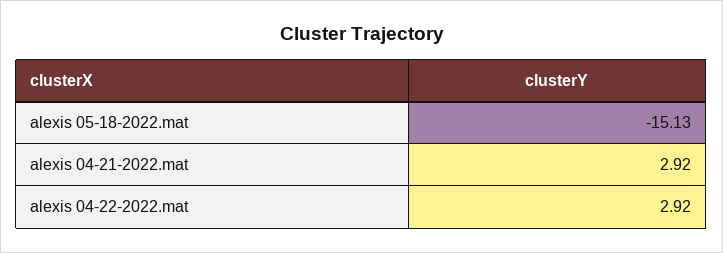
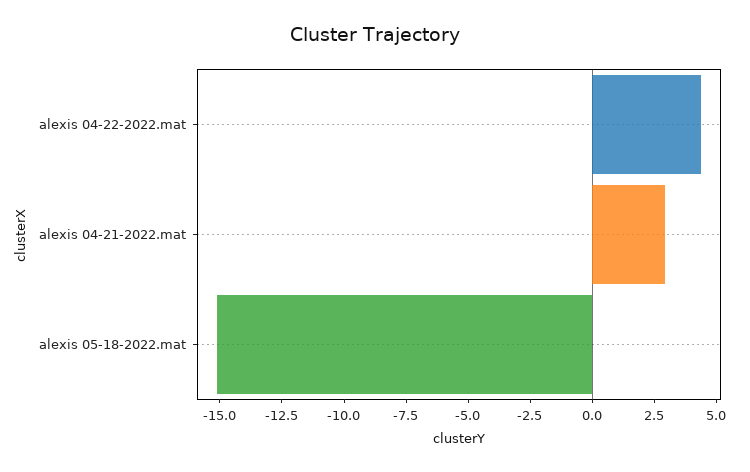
  {
    "alexis 05-18-2022.mat": -15.13,
    "alexis 04-21-2022.mat": 2.92,
-   "alexis 04-22-2022.mat": 2.92
+   "alexis 04-22-2022.mat": 4.5
  }

